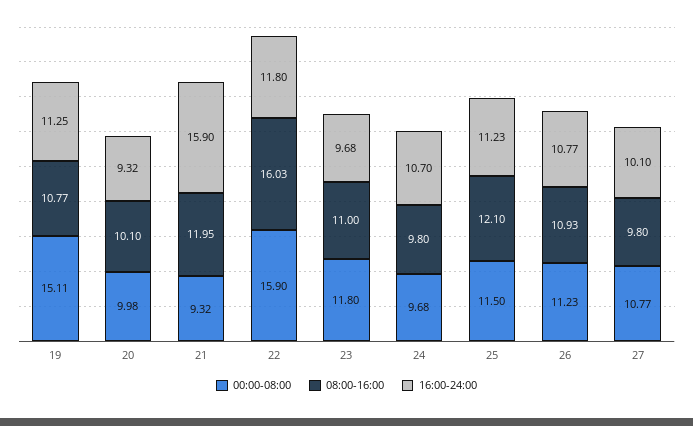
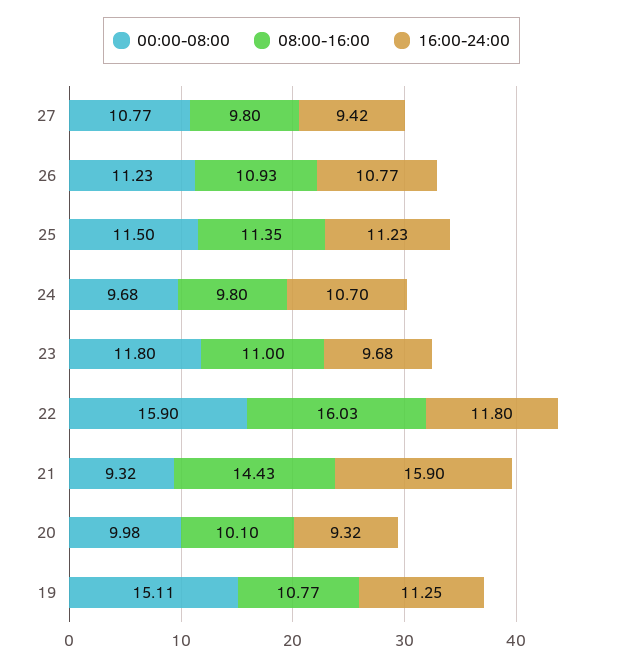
  {
    "00:00-08:00": {
      "19": 15.11,
      "20": 9.98,
      "21": 9.32,
      "22": 15.9,
      "23": 11.8,
      "24": 9.68,
      "25": 11.5,
      "26": 11.23,
      "27": 10.77
    },
    "08:00-16:00": {
      "19": 10.77,
      "20": 10.1,
-     "21": 11.95,
+     "21": 14.43,
      "22": 16.03,
      "23": 11,
      "24": 9.8,
-     "25": 12.1,
+     "25": 11.35,
      "26": 10.93,
      "27": 9.8
    },
    "16:00-24:00": {
      "19": 11.25,
      "20": 9.32,
      "21": 15.9,
      "22": 11.8,
      "23": 9.68,
      "24": 10.7,
      "25": 11.23,
      "26": 10.77,
-     "27": 10.1
+     "27": 9.42
    }
  }

